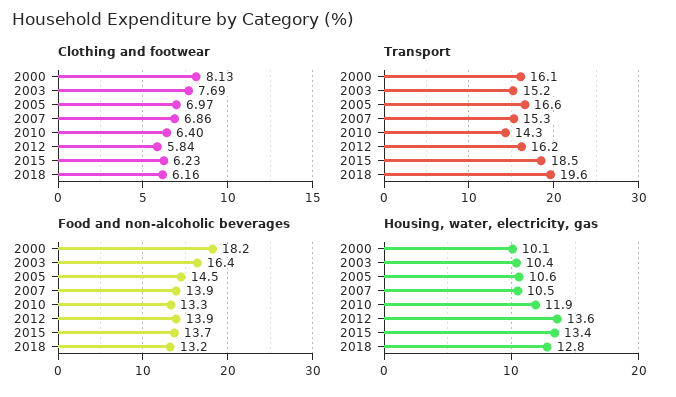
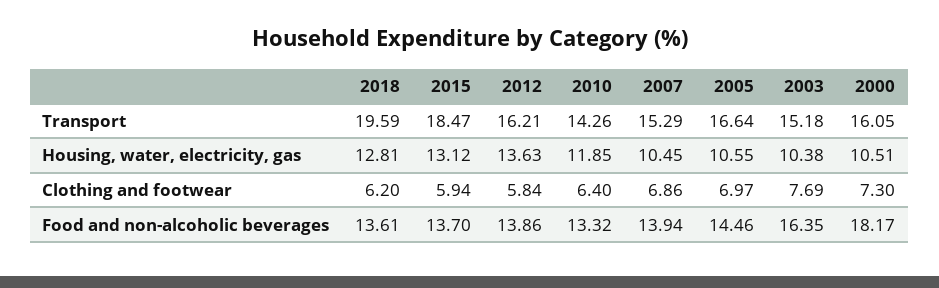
  {
    "Clothing and footwear": {
-     "2000": 8.13,
+     "2000": 7.3,
      "2003": 7.69,
      "2005": 6.97,
      "2007": 6.86,
      "2010": 6.4,
      "2012": 5.84,
-     "2015": 6.23,
+     "2015": 5.94,
-     "2018": 6.16
+     "2018": 6.2
    },
    "Transport": {
      "2000": 16.05,
      "2003": 15.18,
      "2005": 16.64,
      "2007": 15.29,
      "2010": 14.26,
      "2012": 16.21,
      "2015": 18.47,
      "2018": 19.59
    },
    "Food and non-alcoholic beverages": {
      "2000": 18.17,
      "2003": 16.35,
      "2005": 14.46,
      "2007": 13.94,
      "2010": 13.32,
      "2012": 13.86,
      "2015": 13.7,
-     "2018": 13.2
+     "2018": 13.61
    },
    "Housing, water, electricity, gas": {
-     "2000": 10.1,
+     "2000": 10.51,
      "2003": 10.38,
      "2005": 10.55,
      "2007": 10.45,
      "2010": 11.85,
      "2012": 13.63,
-     "2015": 13.4,
+     "2015": 13.12,
      "2018": 12.81
    }
  }

